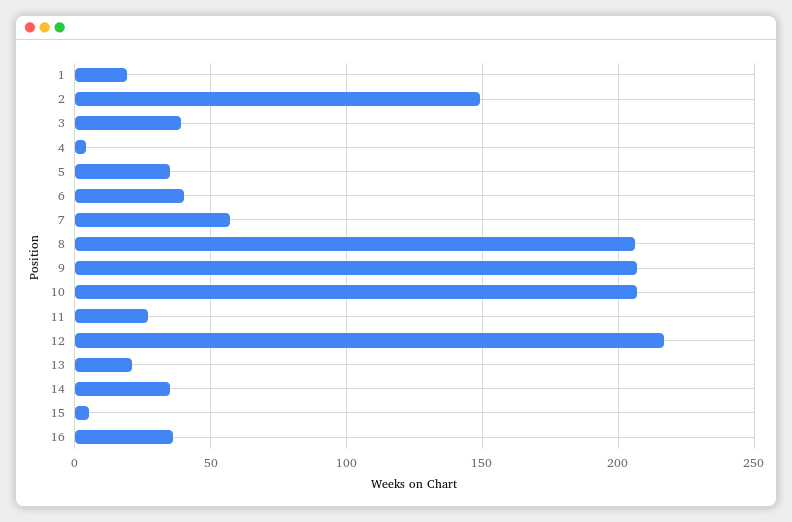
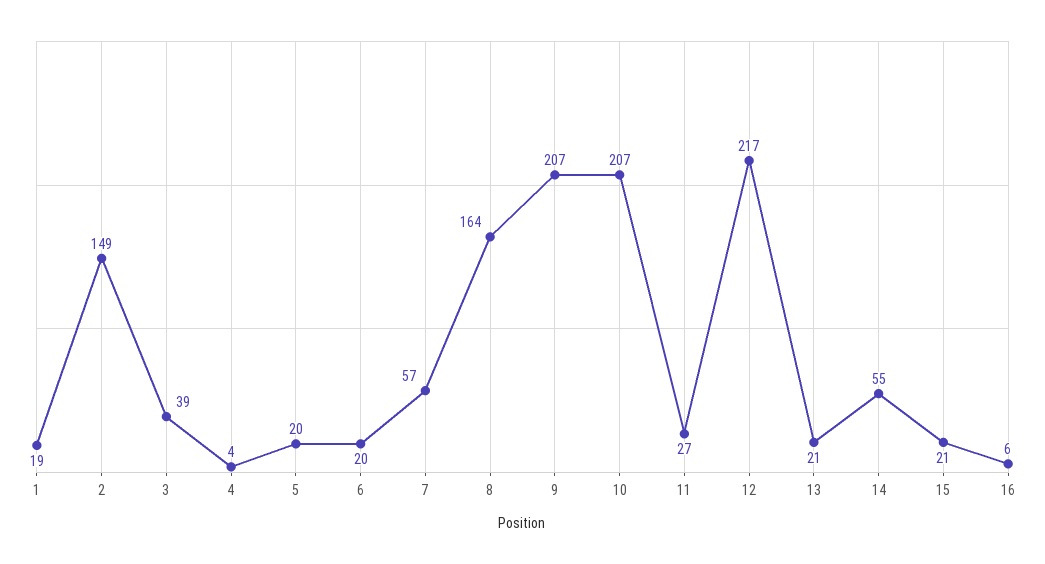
  {
    "1": 19,
    "2": 149,
    "3": 39,
    "4": 4,
-   "5": 35,
+   "5": 20,
-   "6": 40,
+   "6": 20,
    "7": 57,
-   "8": 205,
+   "8": 164,
    "9": 207,
    "10": 207,
    "11": 27,
    "12": 217,
    "13": 21,
-   "14": 35,
+   "14": 55,
-   "15": 5,
+   "15": 21,
-   "16": 35
+   "16": 6
  }

